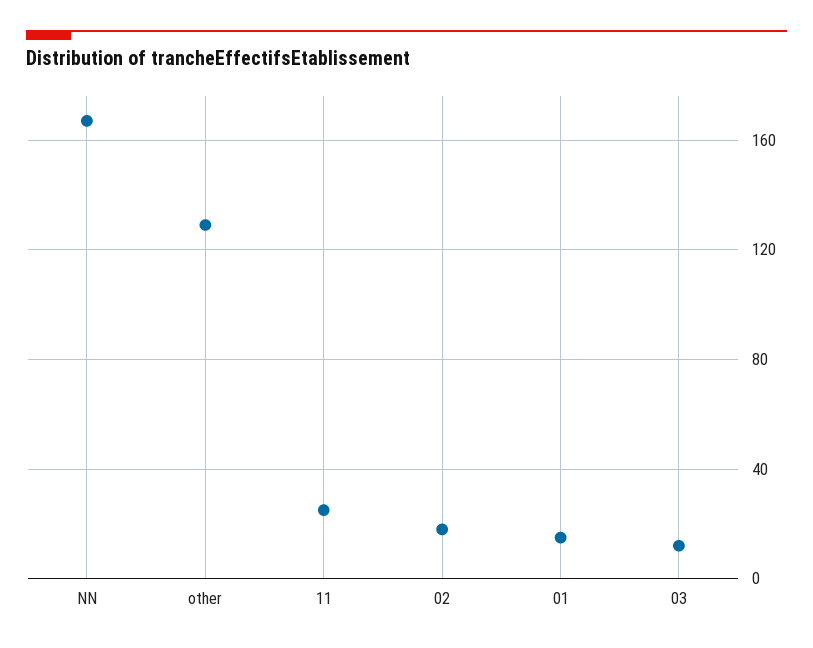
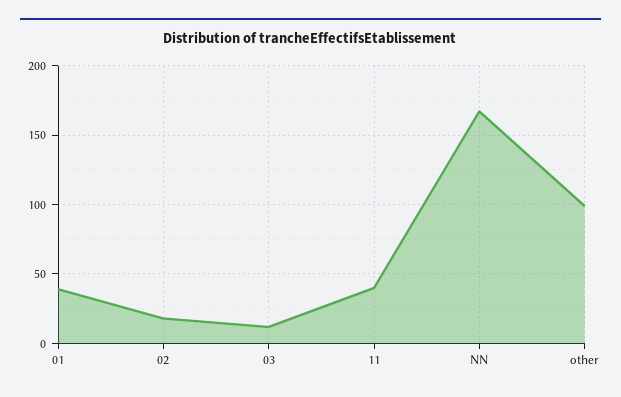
  {
    "NN": 165,
-   "other": 130,
+   "other": 100,
-   "11": 25,
+   "11": 40,
    "02": 20,
-   "01": 15,
+   "01": 40,
    "03": 10
  }

